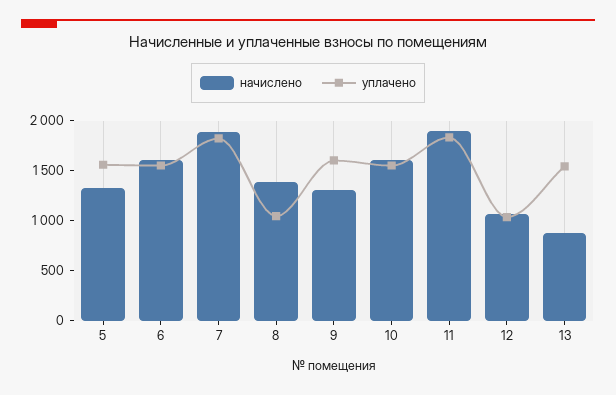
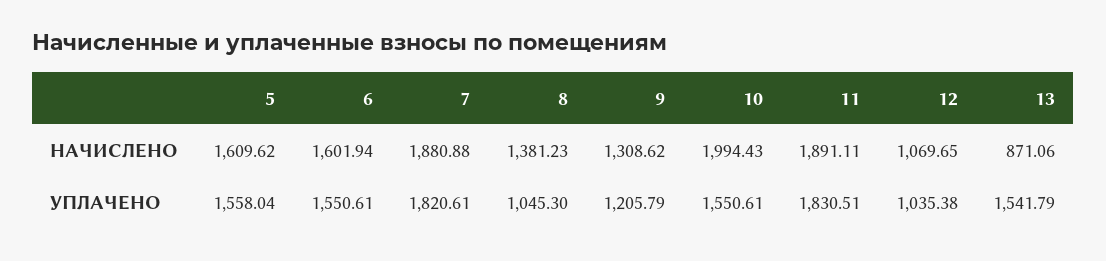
  {
    "начислено": {
-     "5": 1300,
+     "5": 1609.62,
      "6": 1601.94,
      "7": 1880.88,
      "8": 1381.23,
      "9": 1308.62,
-     "10": 1600,
+     "10": 1994.43,
      "11": 1891.11,
      "12": 1069.65,
      "13": 871.06
    },
    "уплачено": {
      "5": 1558.04,
      "6": 1550.61,
      "7": 1820.61,
      "8": 1045.3,
-     "9": 1600,
+     "9": 1205.79,
      "10": 1550.61,
      "11": 1830.51,
      "12": 1035.38,
      "13": 1541.79
    }
  }

